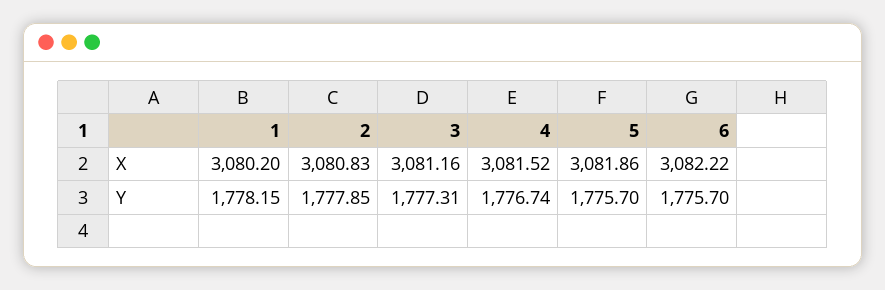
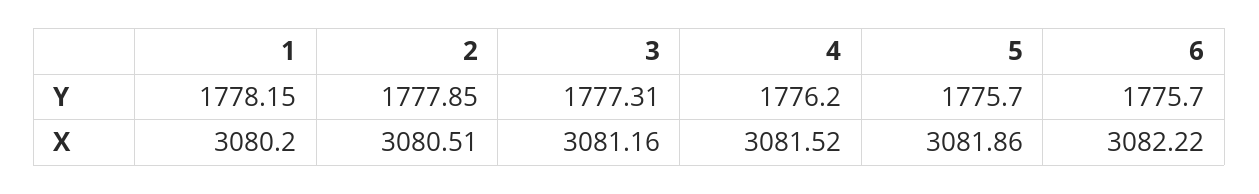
  {
    "1": {
      "X": 3080.2,
      "Y": 1778.15
    },
    "2": {
-     "X": 3080.83,
+     "X": 3080.51,
      "Y": 1777.85
    },
    "3": {
      "X": 3081.16,
      "Y": 1777.31
    },
    "4": {
      "X": 3081.52,
-     "Y": 1776.74
+     "Y": 1776.2
    },
    "5": {
      "X": 3081.86,
      "Y": 1775.7
    },
    "6": {
      "X": 3082.22,
      "Y": 1775.7
    }
  }

